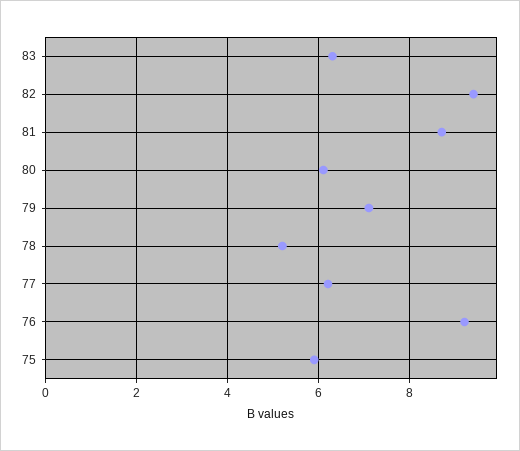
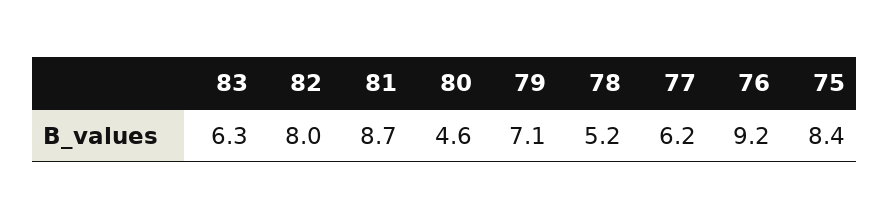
  {
    "83": 6.3,
-   "82": 9.5,
+   "82": 8,
    "81": 8.7,
-   "80": 6,
+   "80": 4.6,
    "79": 7.1,
    "78": 5.2,
    "77": 6.2,
    "76": 9.2,
-   "75": 6
+   "75": 8.4
  }

